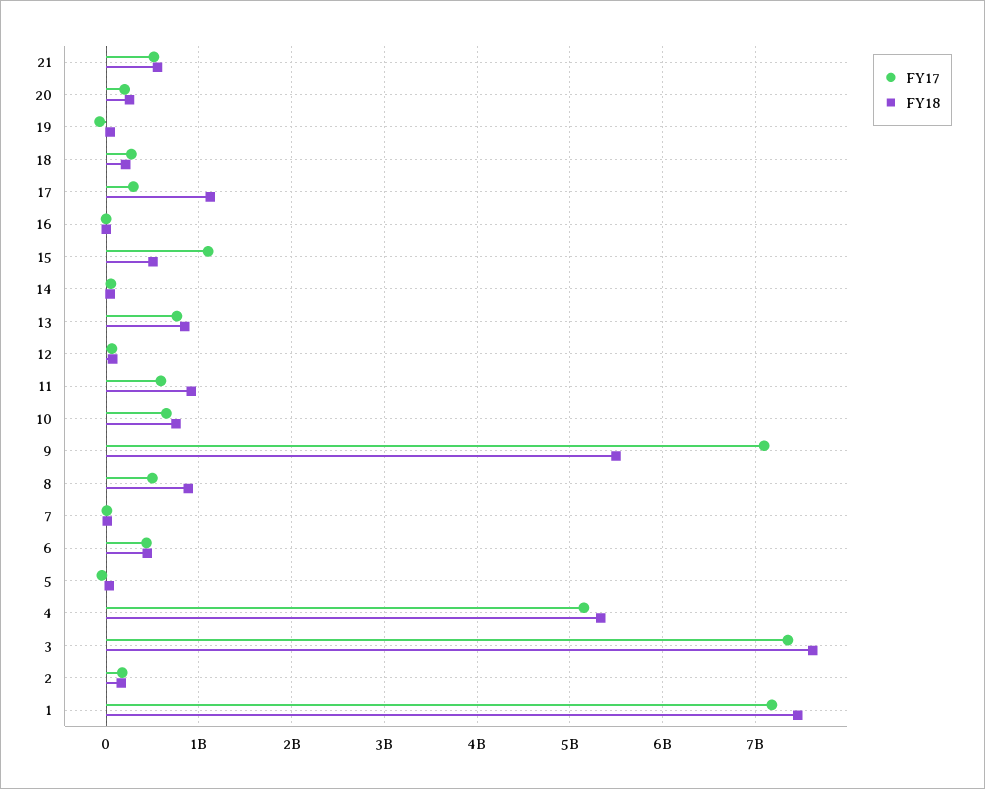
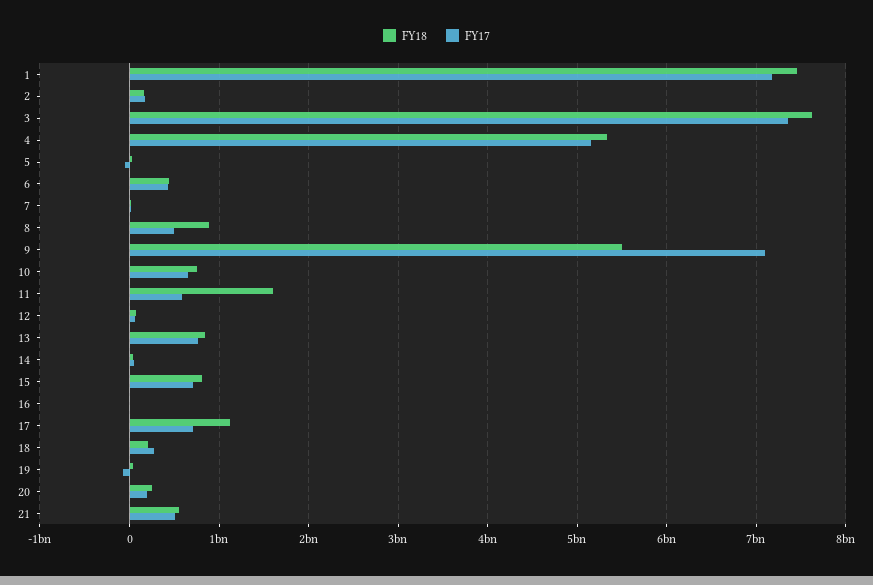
  {
    "FY17": {
      "21": 500000000,
      "20": 200000000,
      "19": -100000000,
      "18": 300000000,
-     "17": 300000000,
+     "17": 700000000,
      "16": 0,
-     "15": 1100000000,
+     "15": 700000000,
      "14": 0,
      "13": 800000000,
      "12": 100000000,
      "11": 600000000,
      "10": 600000000,
      "9": 7100000000,
      "8": 500000000,
      "7": 0,
      "6": 400000000,
      "5": 0,
      "4": 5200000000,
      "3": 7300000000,
      "2": 200000000,
      "1": 7200000000
    },
    "FY18": {
      "21": 600000000,
      "20": 300000000,
      "19": 0,
      "18": 200000000,
      "17": 1100000000,
      "16": 0,
-     "15": 500000000,
+     "15": 800000000,
      "14": 0,
      "13": 800000000,
      "12": 100000000,
-     "11": 900000000,
+     "11": 1600000000,
      "10": 800000000,
      "9": 5500000000,
      "8": 900000000,
      "7": 0,
      "6": 400000000,
      "5": 0,
      "4": 5300000000,
      "3": 7600000000,
      "2": 200000000,
      "1": 7500000000
    }
  }

